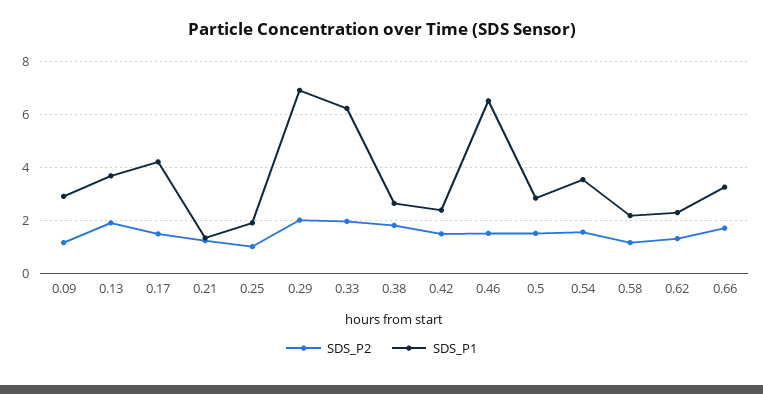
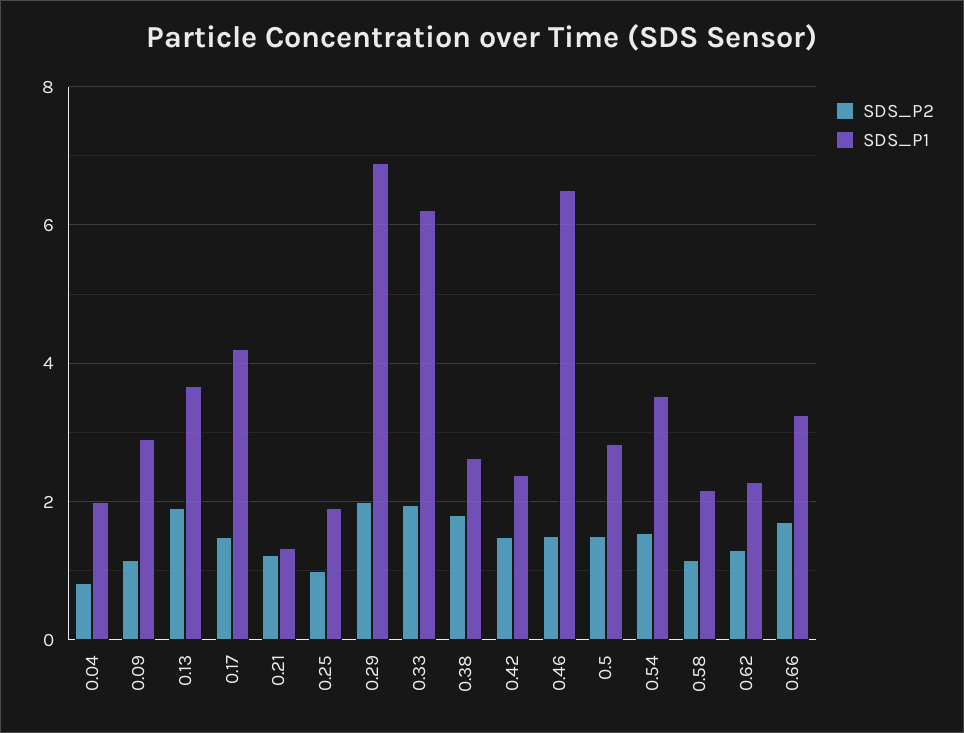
  {
    "SDS_P2": {
      "0.09": 1.2,
      "0.13": 2,
      "0.17": 1.4,
      "0.21": 1.2,
      "0.25": 1,
      "0.29": 2,
      "0.33": 2,
      "0.38": 1.8,
      "0.42": 1.4,
      "0.46": 1.6,
      "0.5": 1.6,
      "0.54": 1.6,
      "0.58": 1.2,
      "0.62": 1.4,
-     "0.66": 1.8
+     "0.66": 1.8,
+     "0.04": 0.8
    },
    "SDS_P1": {
      "0.09": 3,
      "0.13": 3.6,
      "0.17": 4.2,
      "0.21": 1.4,
      "0.25": 2,
      "0.29": 7,
      "0.33": 6.2,
      "0.38": 2.6,
      "0.42": 2.4,
      "0.46": 6.6,
      "0.5": 2.8,
      "0.54": 3.6,
      "0.58": 2.2,
      "0.62": 2.2,
-     "0.66": 3.2
+     "0.66": 3.2,
+     "0.04": 2
    }
  }

